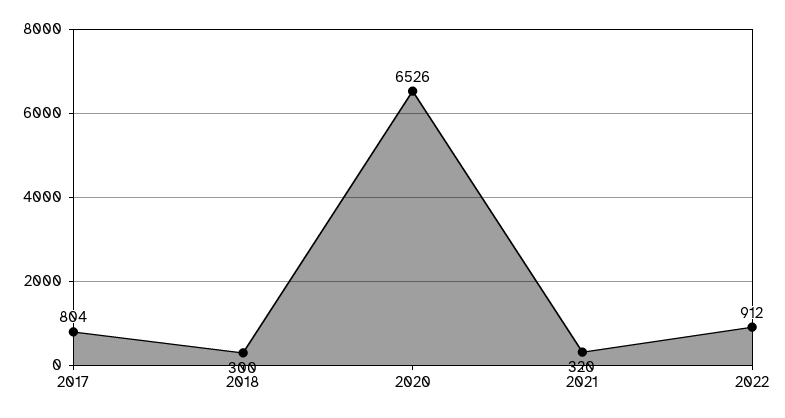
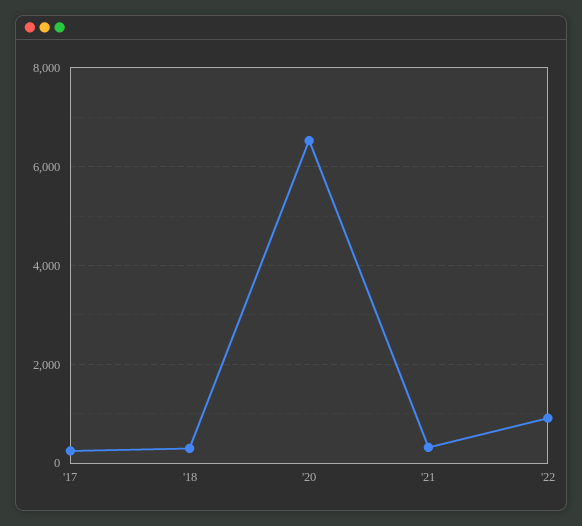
  {
-   "2017": 804,
+   "2017": 200,
    "2018": 300,
    "2020": 6526,
    "2021": 320,
    "2022": 912
  }

